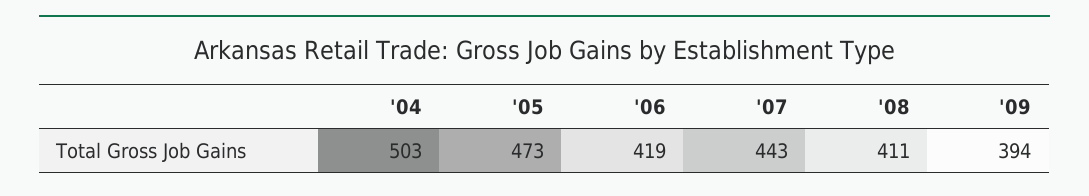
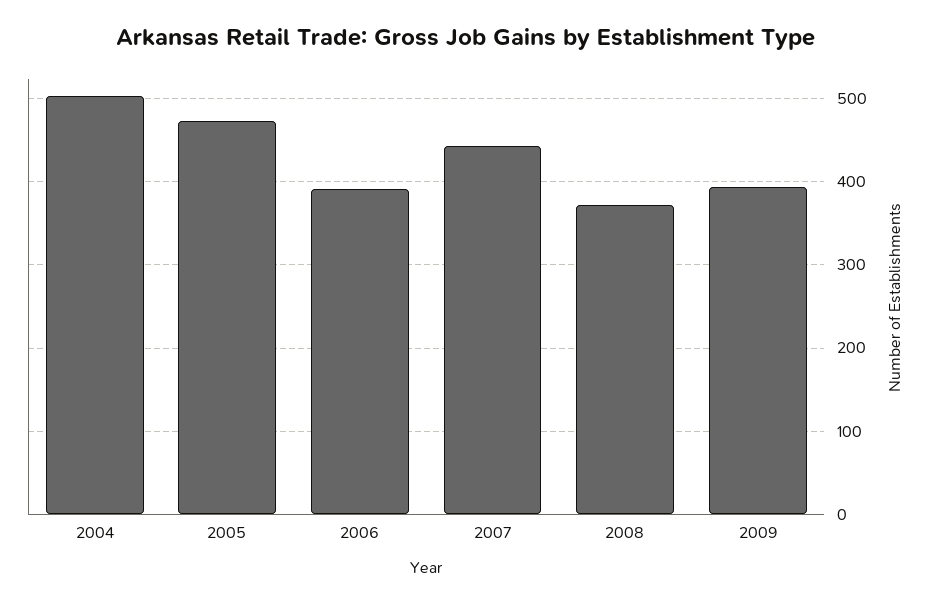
  {
    "'04": 503,
    "'05": 473,
-   "'06": 419,
+   "'06": 390,
    "'07": 443,
-   "'08": 411,
+   "'08": 370,
    "'09": 394
  }

